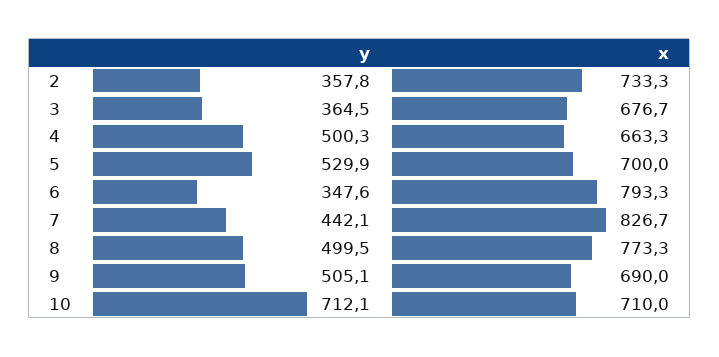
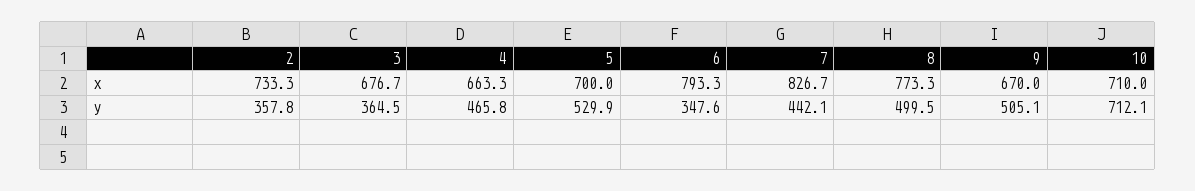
  {
    "y": {
      "2": 357.8,
      "3": 364.5,
-     "4": 500.3,
+     "4": 465.8,
      "5": 529.9,
      "6": 347.6,
      "7": 442.1,
      "8": 499.5,
      "9": 505.1,
      "10": 712.1
    },
    "x": {
      "2": 733.3,
      "3": 676.7,
      "4": 663.3,
      "5": 700,
      "6": 793.3,
      "7": 826.7,
      "8": 773.3,
-     "9": 690,
+     "9": 670,
      "10": 710
    }
  }

